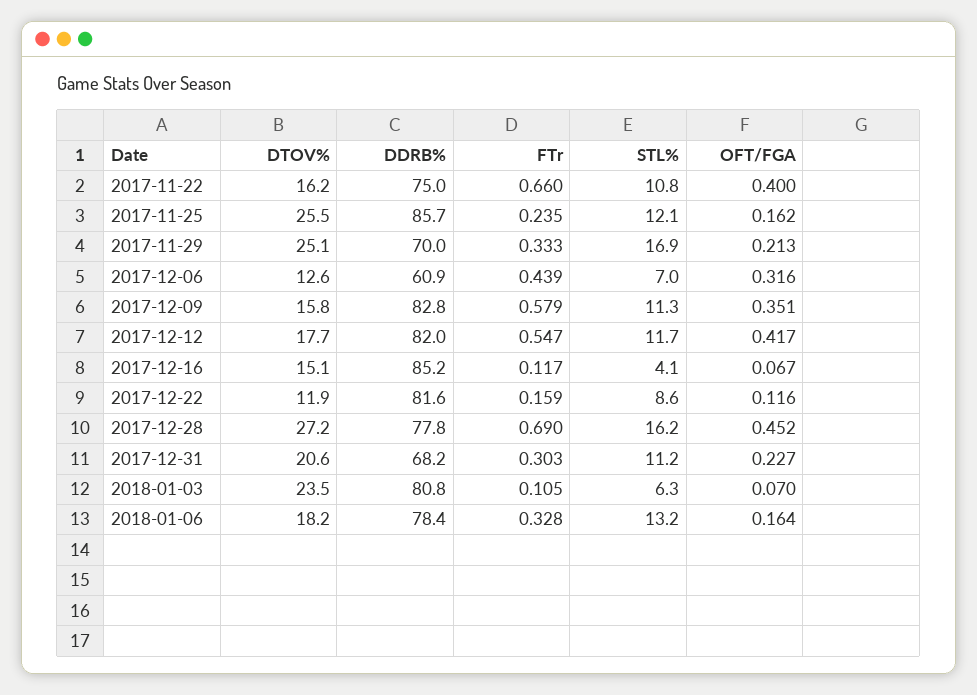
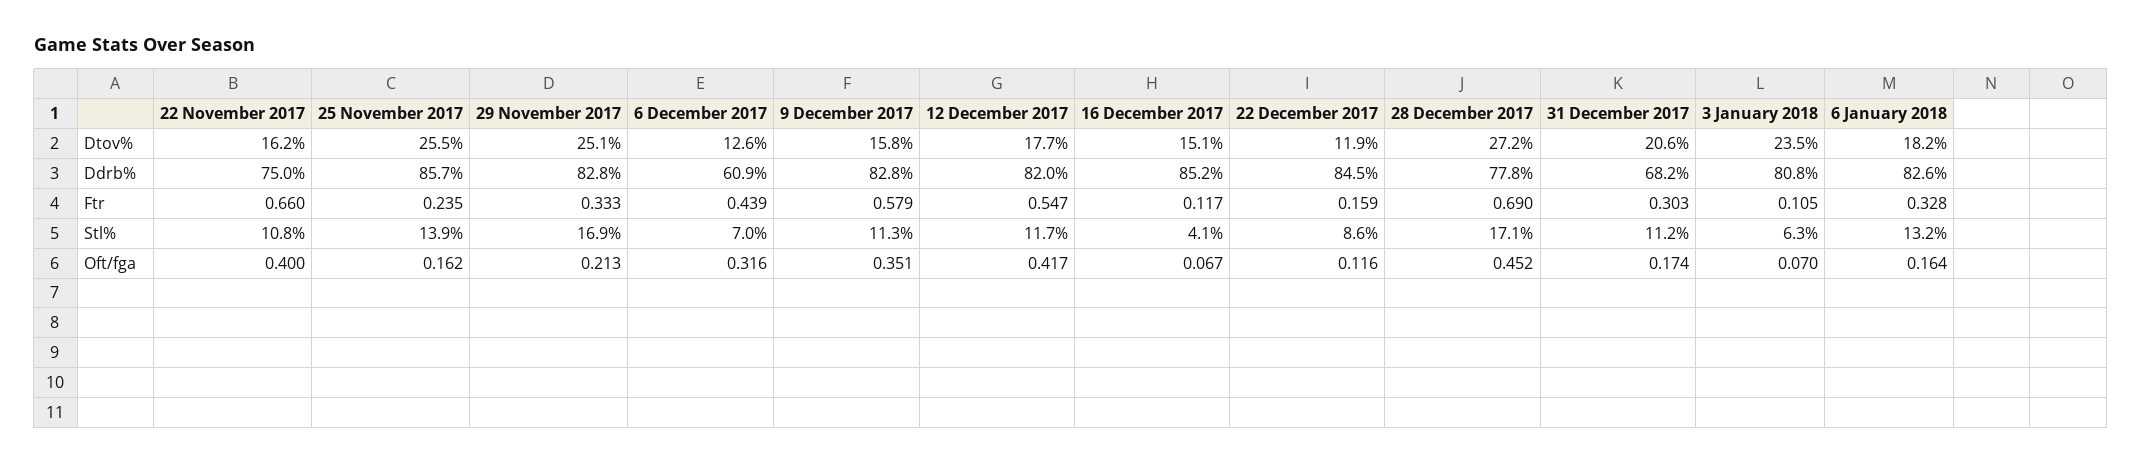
  {
    "DTOV%": {
      "2017-11-22": 16.2,
      "2017-11-25": 25.5,
      "2017-11-29": 25.1,
      "2017-12-06": 12.6,
      "2017-12-09": 15.8,
      "2017-12-12": 17.7,
      "2017-12-16": 15.1,
      "2017-12-22": 11.9,
      "2017-12-28": 27.2,
      "2017-12-31": 20.6,
      "2018-01-03": 23.5,
      "2018-01-06": 18.2
    },
    "DDRB%": {
      "2017-11-22": 75,
      "2017-11-25": 85.7,
-     "2017-11-29": 70,
+     "2017-11-29": 82.8,
      "2017-12-06": 60.9,
      "2017-12-09": 82.8,
      "2017-12-12": 82,
      "2017-12-16": 85.2,
-     "2017-12-22": 81.6,
+     "2017-12-22": 84.5,
      "2017-12-28": 77.8,
      "2017-12-31": 68.2,
      "2018-01-03": 80.8,
-     "2018-01-06": 78.4
+     "2018-01-06": 82.6
    },
    "FTr": {
      "2017-11-22": 0.66,
      "2017-11-25": 0.235,
      "2017-11-29": 0.333,
      "2017-12-06": 0.439,
      "2017-12-09": 0.579,
      "2017-12-12": 0.547,
      "2017-12-16": 0.117,
      "2017-12-22": 0.159,
      "2017-12-28": 0.69,
      "2017-12-31": 0.303,
      "2018-01-03": 0.105,
      "2018-01-06": 0.328
    },
    "STL%": {
      "2017-11-22": 10.8,
-     "2017-11-25": 12.1,
+     "2017-11-25": 13.9,
      "2017-11-29": 16.9,
      "2017-12-06": 7,
      "2017-12-09": 11.3,
      "2017-12-12": 11.7,
      "2017-12-16": 4.1,
      "2017-12-22": 8.6,
-     "2017-12-28": 16.2,
+     "2017-12-28": 17.1,
      "2017-12-31": 11.2,
      "2018-01-03": 6.3,
      "2018-01-06": 13.2
    },
    "OFT/FGA": {
      "2017-11-22": 0.4,
      "2017-11-25": 0.162,
      "2017-11-29": 0.213,
      "2017-12-06": 0.316,
      "2017-12-09": 0.351,
      "2017-12-12": 0.417,
      "2017-12-16": 0.067,
      "2017-12-22": 0.116,
      "2017-12-28": 0.452,
-     "2017-12-31": 0.227,
+     "2017-12-31": 0.174,
      "2018-01-03": 0.07,
      "2018-01-06": 0.164
    }
  }

